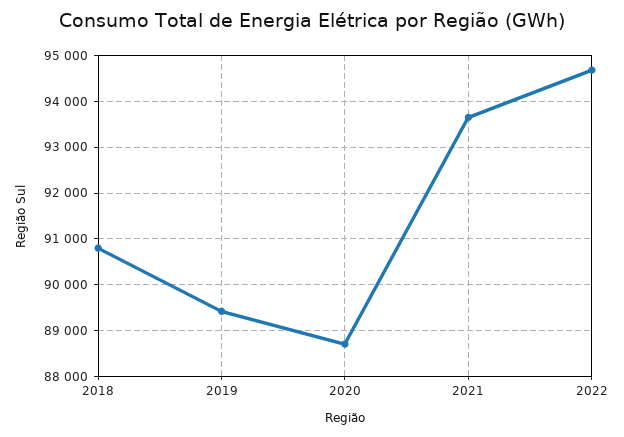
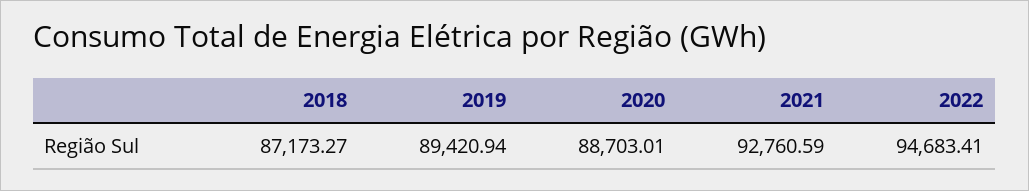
  {
-   "2018": 90800,
+   "2018": 87173.27,
    "2019": 89420.94,
    "2020": 88703.01,
-   "2021": 93600,
+   "2021": 92760.59,
    "2022": 94683.41
  }

